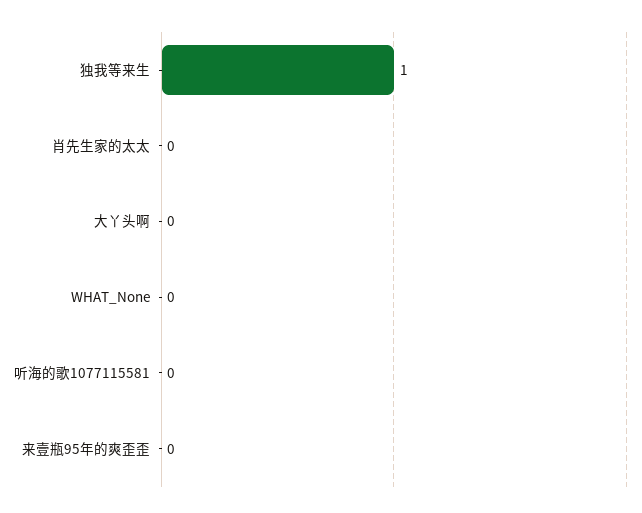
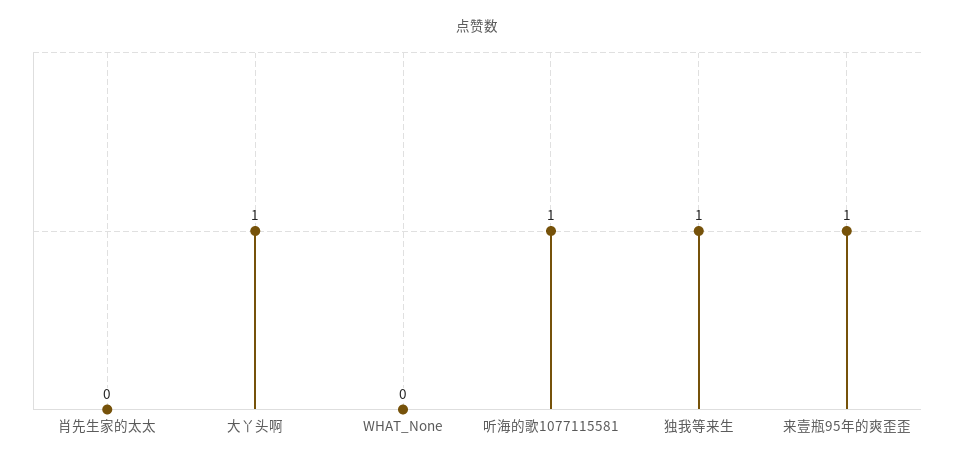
  {
    "独我等来生": 1,
    "肖先生家的太太": 0,
-   "大丫头啊": 0,
+   "大丫头啊": 1,
    "WHAT_None": 0,
-   "听海的歌1077115581": 0,
+   "听海的歌1077115581": 1,
-   "来壹瓶95年的爽歪歪": 0
+   "来壹瓶95年的爽歪歪": 1
  }

